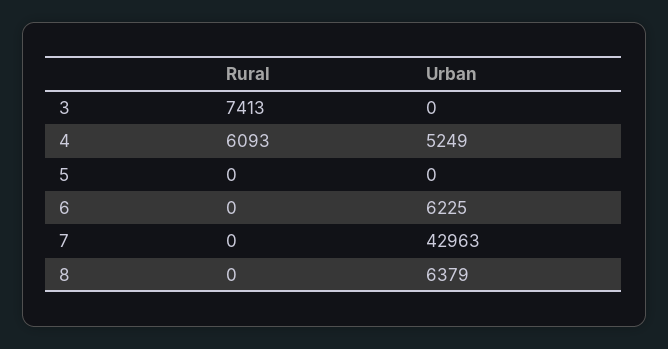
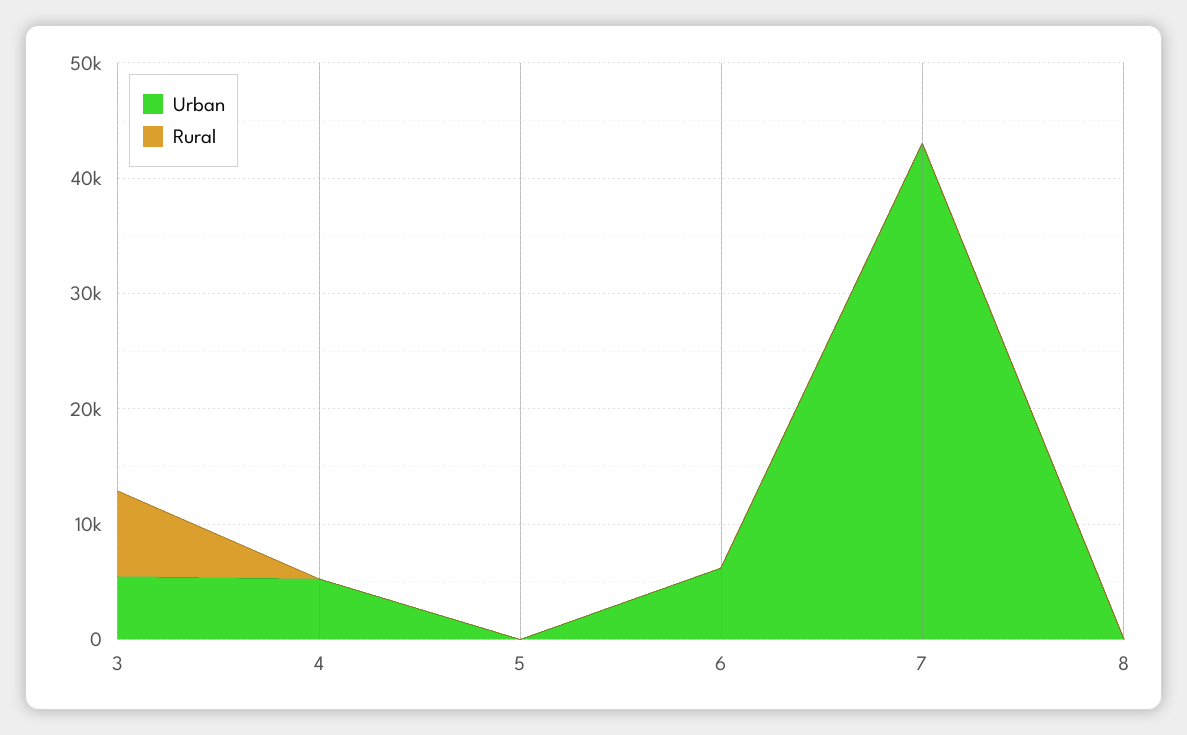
  {
    "Rural": {
      "3": 7413,
-     "4": 6093,
+     "4": 0,
      "5": 0,
      "6": 0,
      "7": 0,
      "8": 0
    },
    "Urban": {
-     "3": 0,
+     "3": 6000,
      "4": 5249,
      "5": 0,
      "6": 6225,
      "7": 42963,
-     "8": 6379
+     "8": 0
    }
  }

